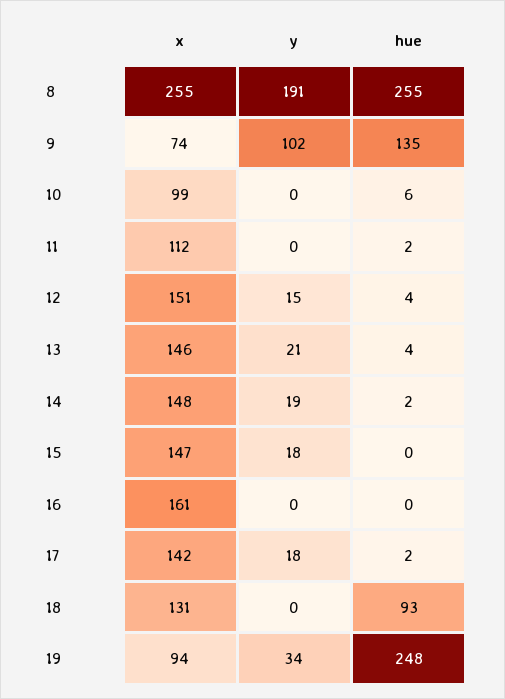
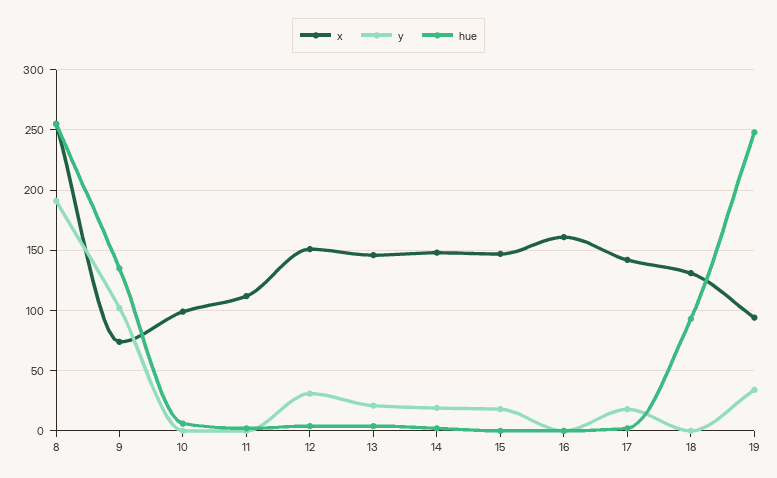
  {
    "x": {
      "8": 255,
      "9": 74,
      "10": 99,
      "11": 112,
      "12": 151,
      "13": 146,
      "14": 148,
      "15": 147,
      "16": 161,
      "17": 142,
      "18": 131,
      "19": 94
    },
    "y": {
      "8": 191,
      "9": 102,
      "10": 0,
      "11": 0,
-     "12": 15,
+     "12": 30,
      "13": 21,
      "14": 19,
      "15": 18,
      "16": 0,
      "17": 18,
      "18": 0,
      "19": 34
    },
    "hue": {
      "8": 255,
      "9": 135,
      "10": 6,
      "11": 2,
      "12": 4,
      "13": 4,
      "14": 2,
      "15": 0,
      "16": 0,
      "17": 2,
      "18": 93,
      "19": 248
    }
  }

